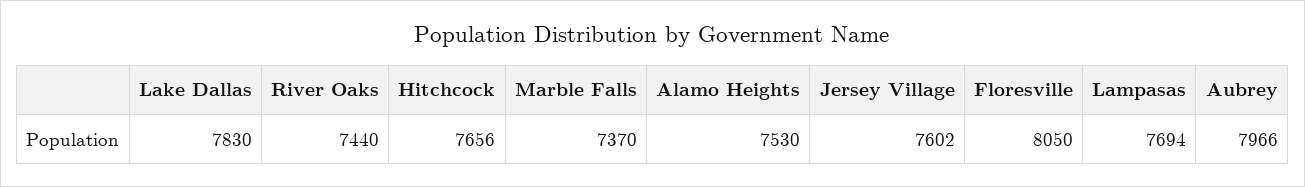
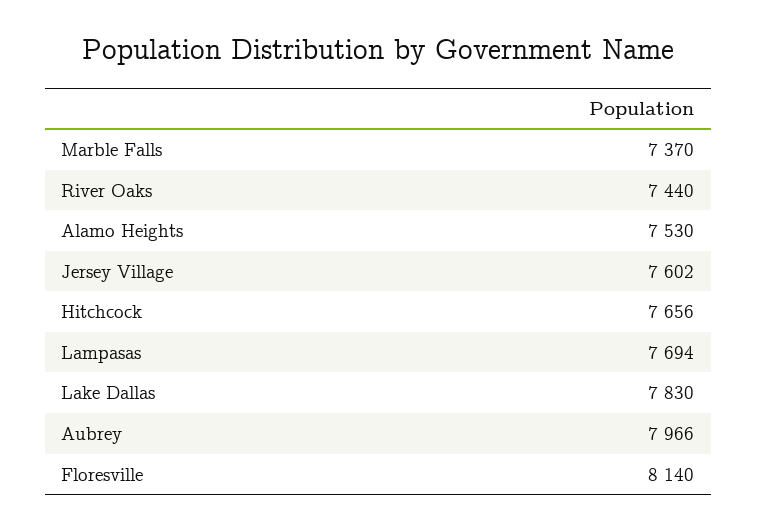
  {
    "Lake Dallas": 7830,
    "River Oaks": 7440,
    "Hitchcock": 7656,
    "Marble Falls": 7370,
    "Alamo Heights": 7530,
    "Jersey Village": 7602,
-   "Floresville": 8050,
+   "Floresville": 8140,
    "Lampasas": 7694,
    "Aubrey": 7966
  }

